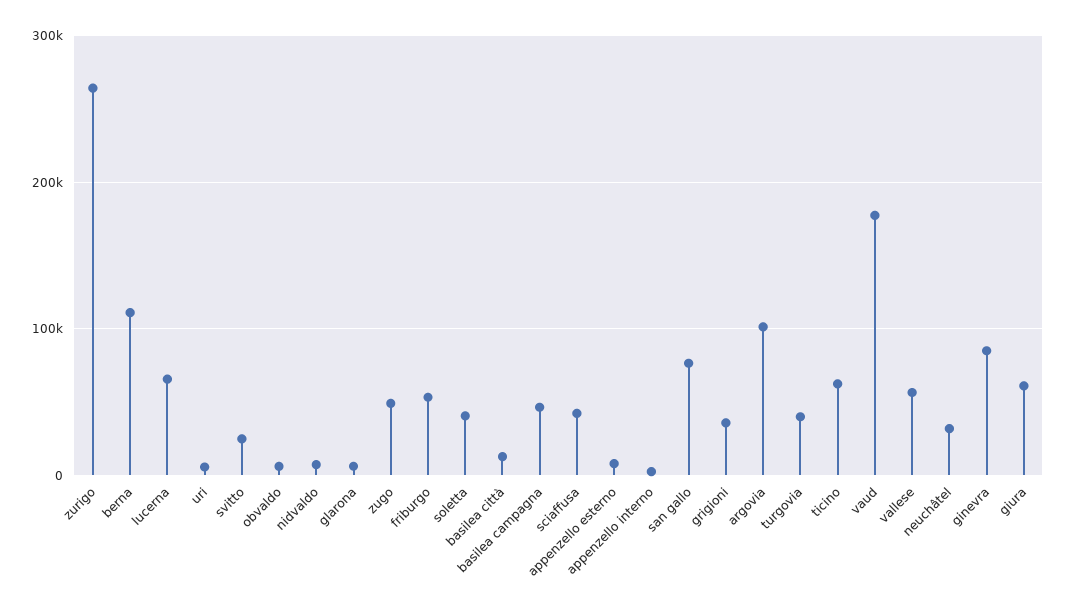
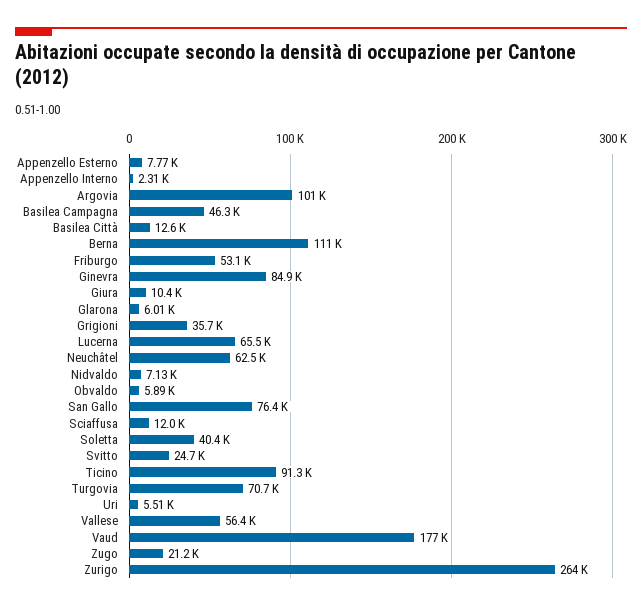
  {
    "zurigo": 264000,
    "berna": 111000,
    "lucerna": 65500,
    "uri": 5510,
    "svitto": 24700,
    "obvaldo": 5890,
    "nidvaldo": 7130,
    "glarona": 6010,
-   "zugo": 50000,
+   "zugo": 21200,
    "friburgo": 53100,
    "soletta": 40400,
    "basilea città": 12600,
    "basilea campagna": 46300,
-   "sciaffusa": 40000,
+   "sciaffusa": 12000,
    "appenzello esterno": 7770,
    "appenzello interno": 2310,
    "san gallo": 76400,
    "grigioni": 35700,
    "argovia": 101000,
-   "turgovia": 40000,
+   "turgovia": 70700,
-   "ticino": 60000,
+   "ticino": 91300,
    "vaud": 177000,
    "vallese": 56400,
-   "neuchâtel": 30000,
+   "neuchâtel": 62500,
    "ginevra": 84900,
-   "giura": 60000
+   "giura": 10400
  }

